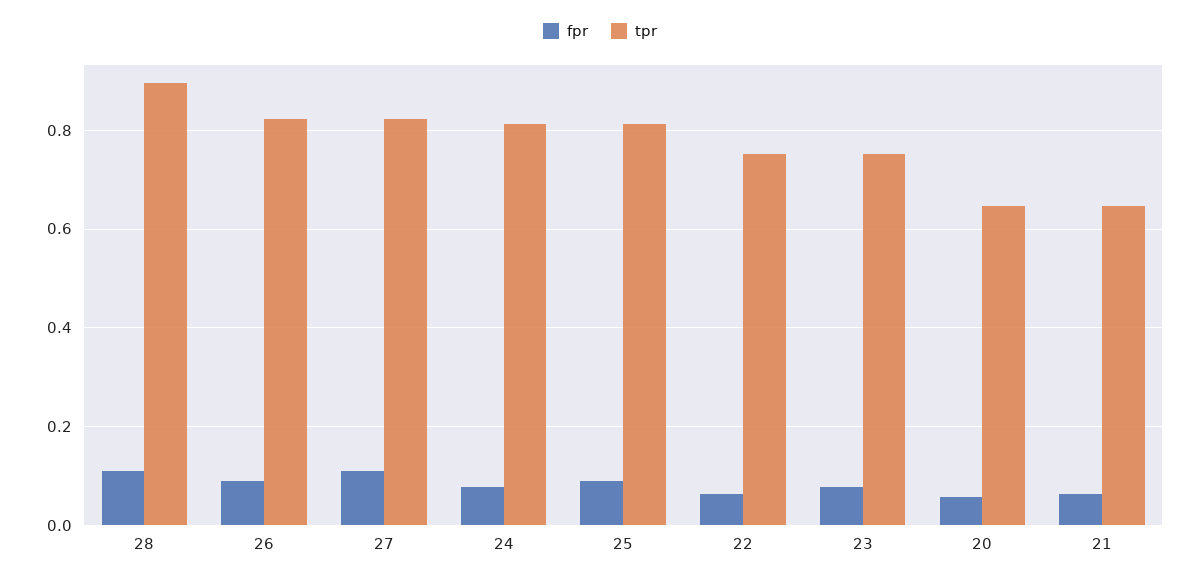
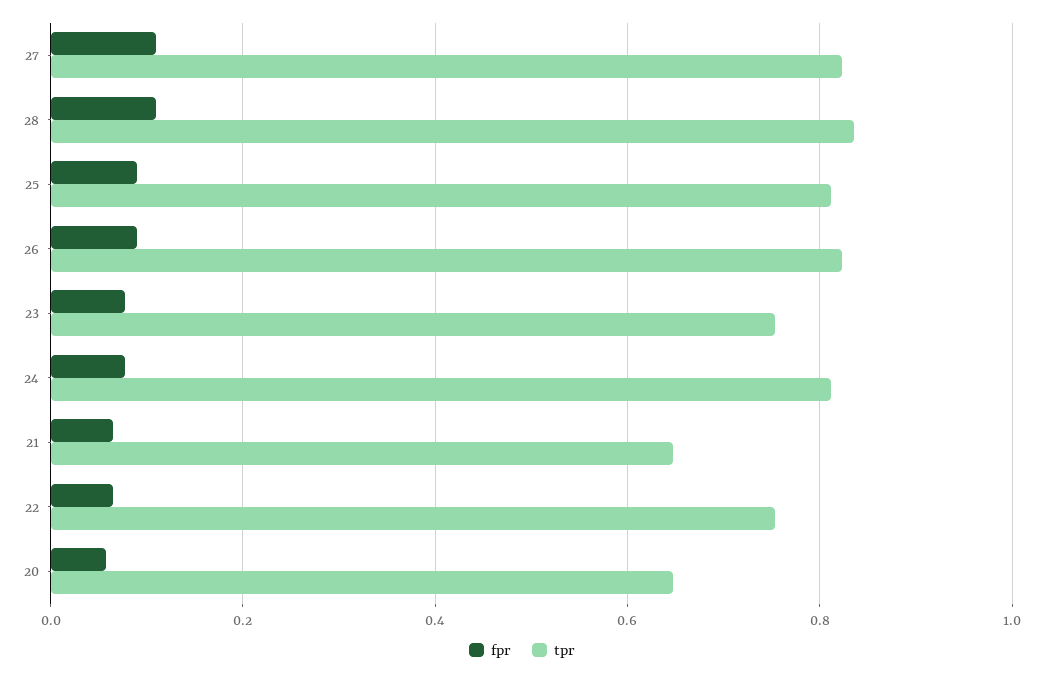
  {
    "fpr": {
      "28": 0.1,
      "26": 0.1,
      "27": 0.1,
      "24": 0.08,
      "25": 0.1,
      "22": 0.06,
      "23": 0.08,
      "20": 0.06,
      "21": 0.06
    },
    "tpr": {
-     "28": 0.9,
+     "28": 0.84,
      "26": 0.82,
      "27": 0.82,
      "24": 0.82,
      "25": 0.82,
      "22": 0.76,
      "23": 0.76,
      "20": 0.64,
      "21": 0.64
    }
  }

